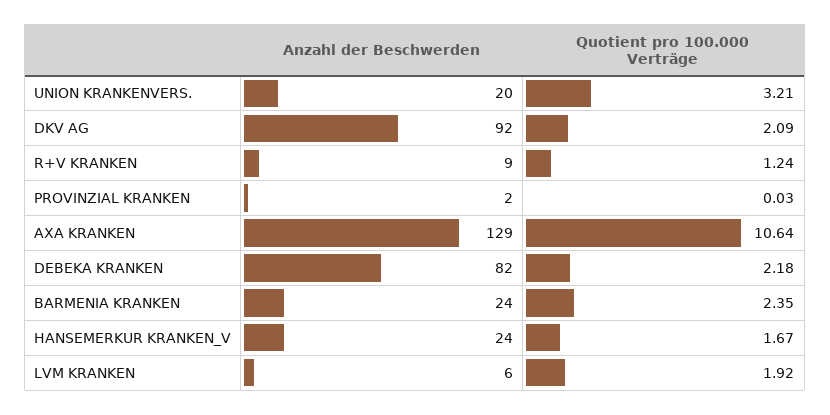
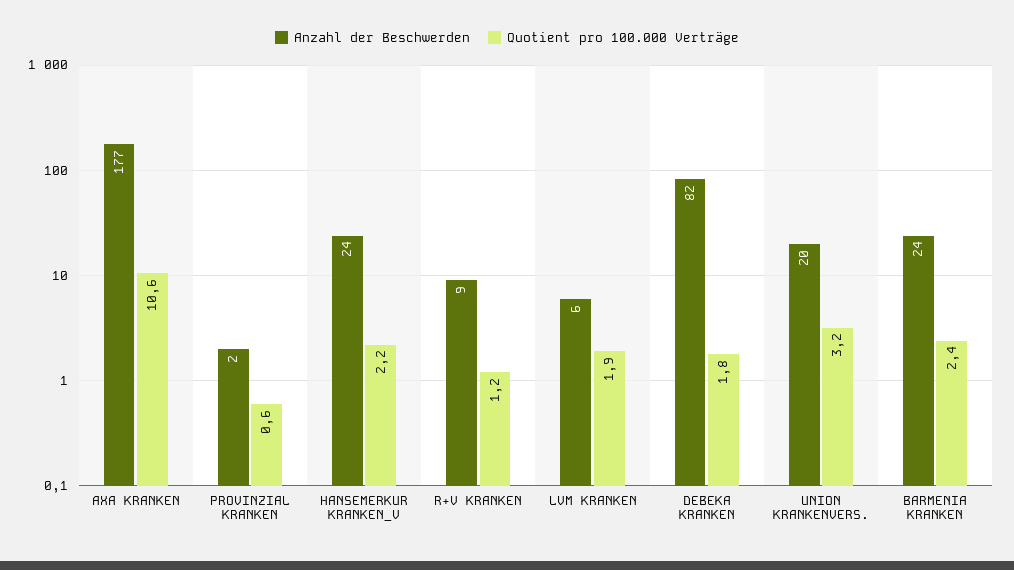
  {
    "Anzahl der Beschwerden": {
      "UNION KRANKENVERS.": 20,
-     "DKV AG": 92,
      "R+V KRANKEN": 9,
      "PROVINZIAL KRANKEN": 2,
-     "AXA KRANKEN": 129,
+     "AXA KRANKEN": 177,
      "DEBEKA KRANKEN": 82,
      "BARMENIA KRANKEN": 24,
      "HANSEMERKUR KRANKEN_V": 24,
      "LVM KRANKEN": 6
    },
    "Quotient pro 100.000 Verträge": {
      "UNION KRANKENVERS.": 3.21,
-     "DKV AG": 2.09,
      "R+V KRANKEN": 1.24,
-     "PROVINZIAL KRANKEN": 0.03,
+     "PROVINZIAL KRANKEN": 0.6,
      "AXA KRANKEN": 10.64,
-     "DEBEKA KRANKEN": 2.18,
+     "DEBEKA KRANKEN": 1.8,
      "BARMENIA KRANKEN": 2.35,
-     "HANSEMERKUR KRANKEN_V": 1.67,
+     "HANSEMERKUR KRANKEN_V": 2.2,
      "LVM KRANKEN": 1.92
    }
  }

